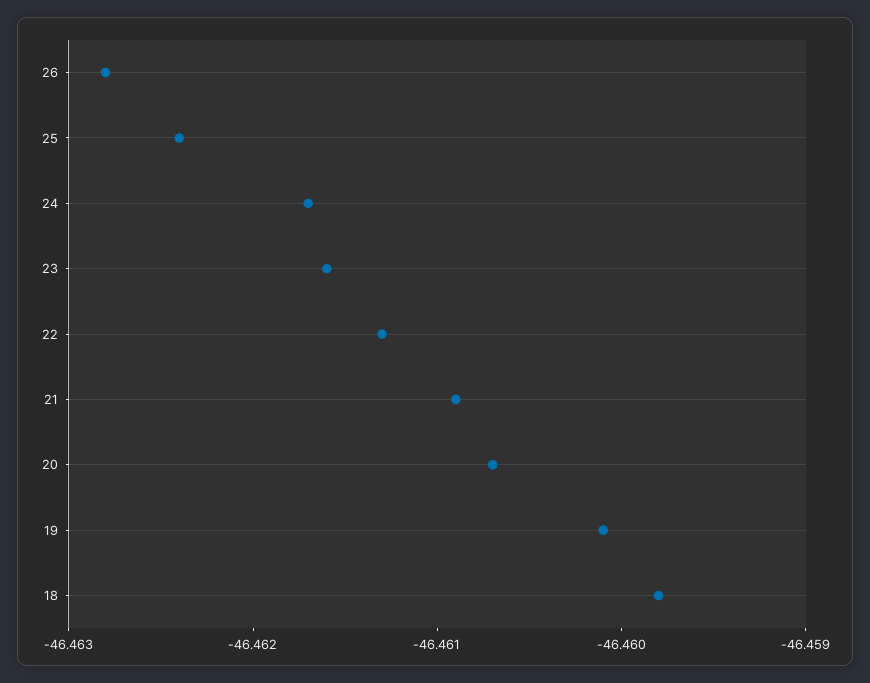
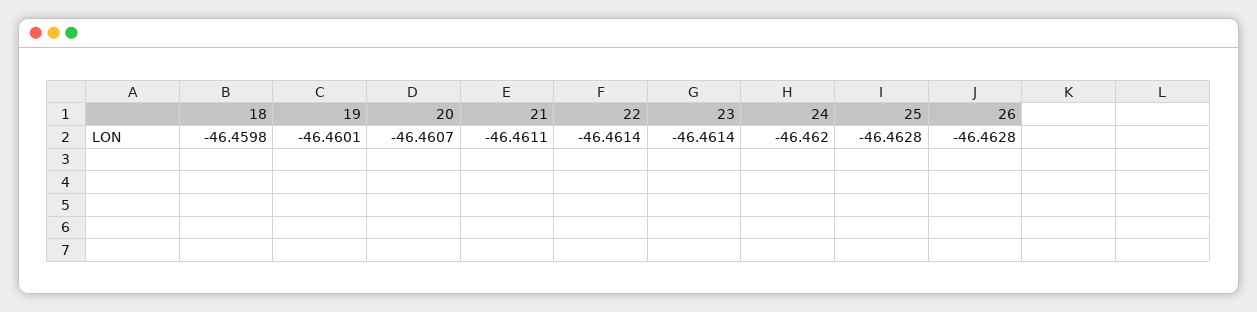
  {
    "26": -46.4628,
-   "25": -46.4624,
+   "25": -46.4628,
-   "24": -46.4617,
+   "24": -46.462,
-   "23": -46.4616,
+   "23": -46.4614,
-   "22": -46.4613,
+   "22": -46.4614,
-   "21": -46.4609,
+   "21": -46.4611,
    "20": -46.4607,
    "19": -46.4601,
    "18": -46.4598
  }

